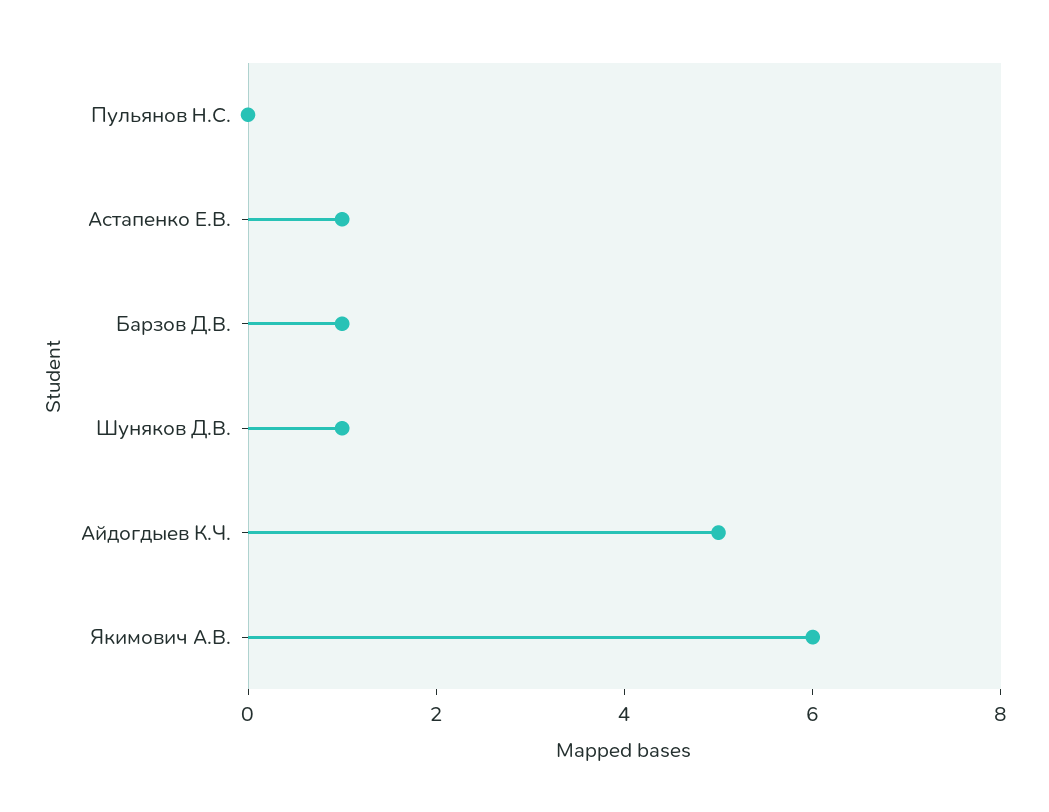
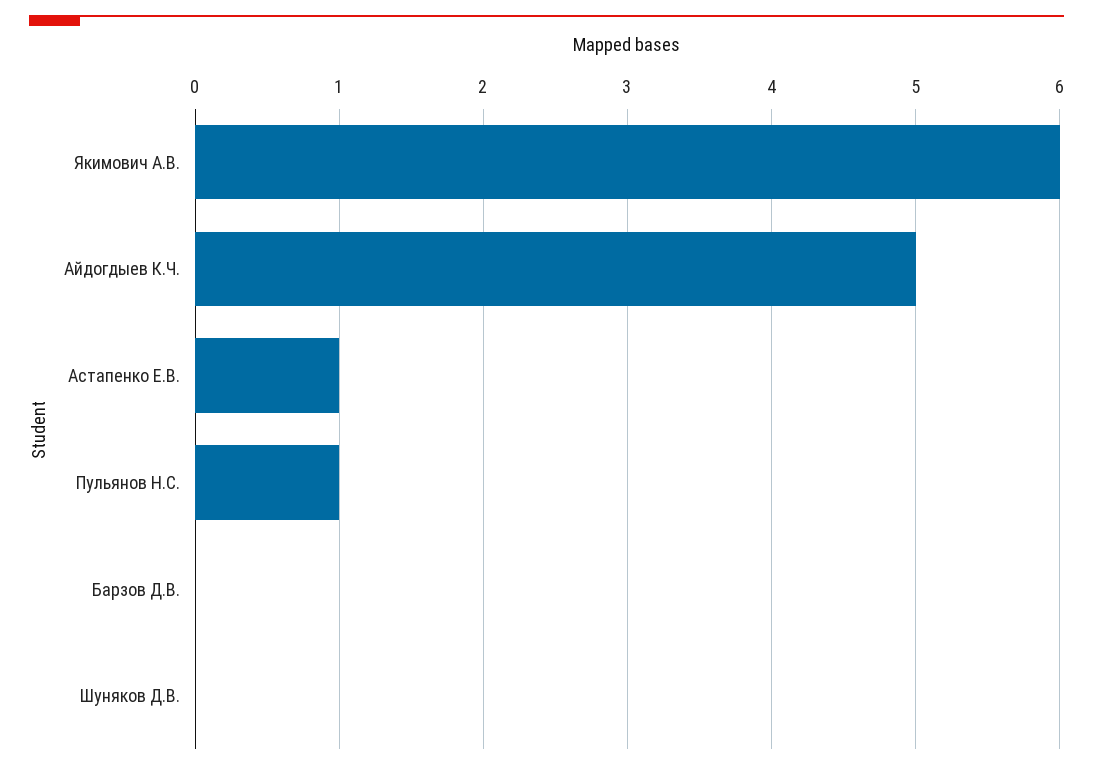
  {
-   "Пульянов Н.С.": 0,
+   "Пульянов Н.С.": 1,
    "Астапенко Е.В.": 1,
-   "Барзов Д.В.": 1,
+   "Барзов Д.В.": 0,
-   "Шуняков Д.В.": 1,
+   "Шуняков Д.В.": 0,
    "Айдогдыев К.Ч.": 5,
    "Якимович А.В.": 6
  }

